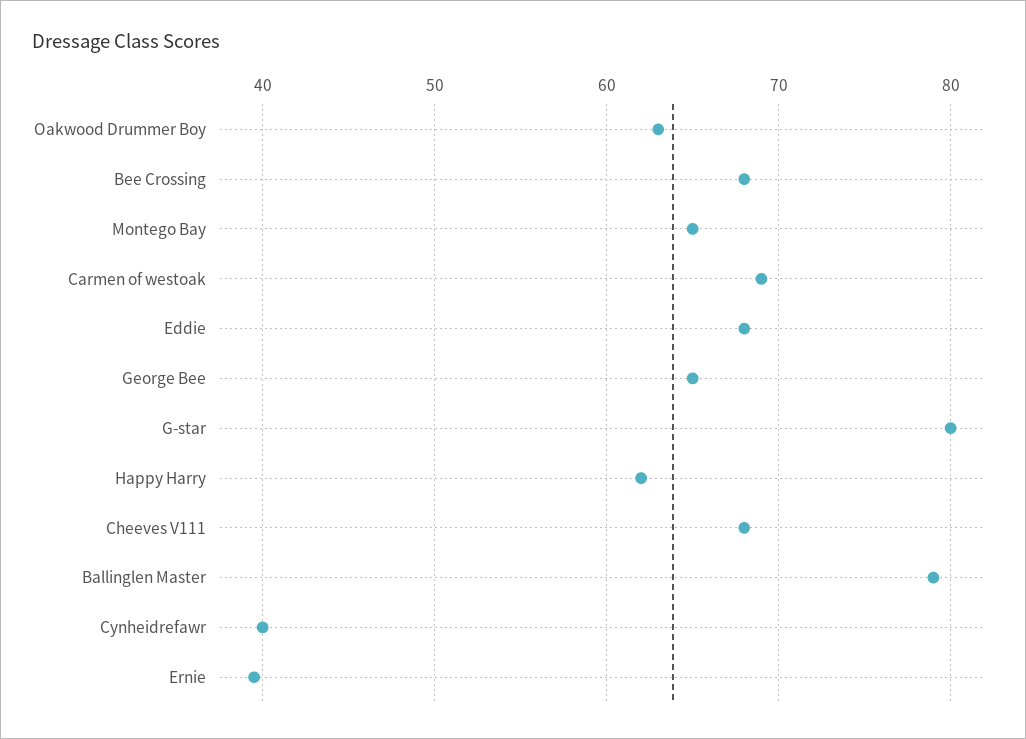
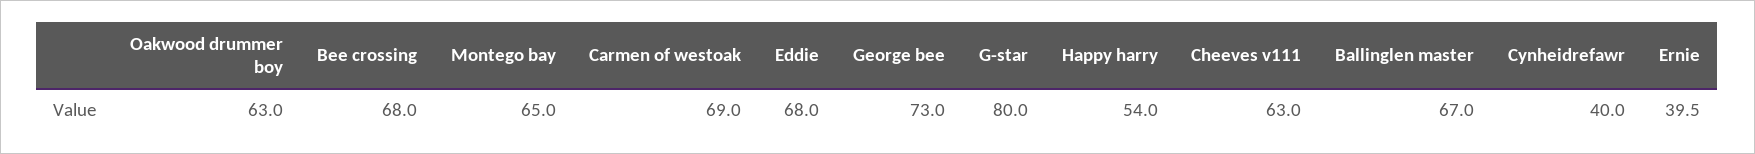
  {
    "Oakwood Drummer Boy": 63,
    "Bee Crossing": 68,
    "Montego Bay": 65,
    "Carmen of westoak": 69,
    "Eddie": 68,
-   "George Bee": 65,
+   "George Bee": 73,
    "G-star": 80,
-   "Happy Harry": 62,
+   "Happy Harry": 54,
-   "Cheeves V111": 68,
+   "Cheeves V111": 63,
-   "Ballinglen Master": 79,
+   "Ballinglen Master": 67,
    "Cynheidrefawr": 40,
    "Ernie": 39.5
  }

